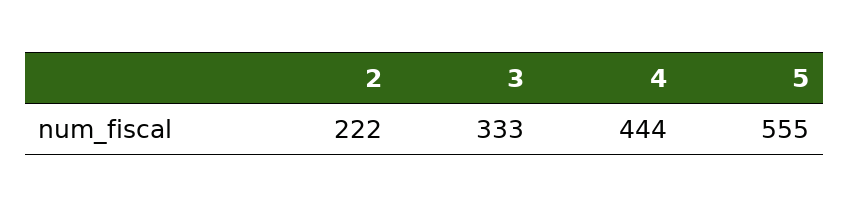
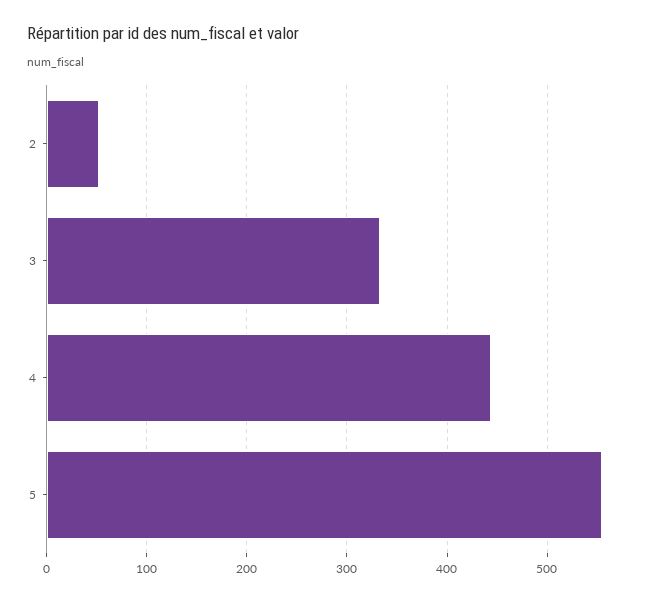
  {
-   "2": 222,
+   "2": 50,
    "3": 333,
    "4": 444,
    "5": 555
  }

